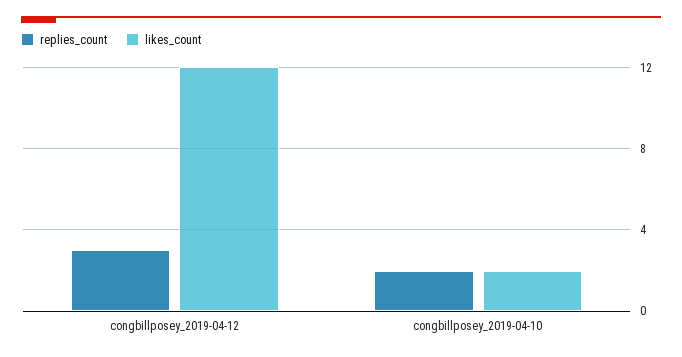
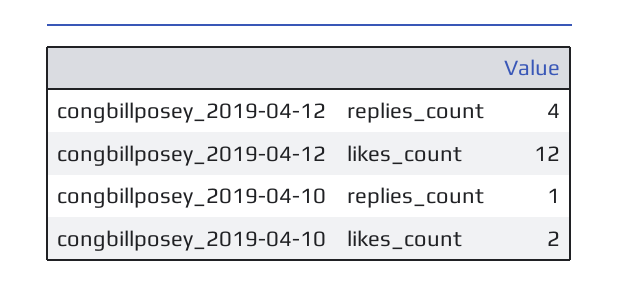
  {
    "replies_count": {
-     "congbillposey_2019-04-12": 3,
+     "congbillposey_2019-04-12": 4,
-     "congbillposey_2019-04-10": 2
+     "congbillposey_2019-04-10": 1
    },
    "likes_count": {
      "congbillposey_2019-04-12": 12,
      "congbillposey_2019-04-10": 2
    }
  }

